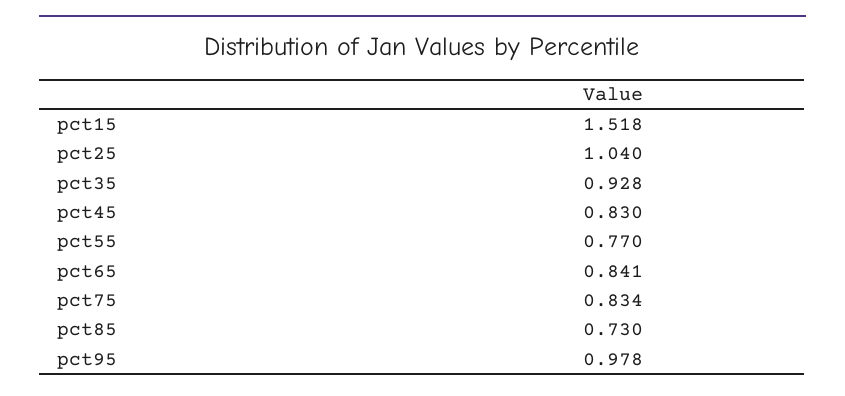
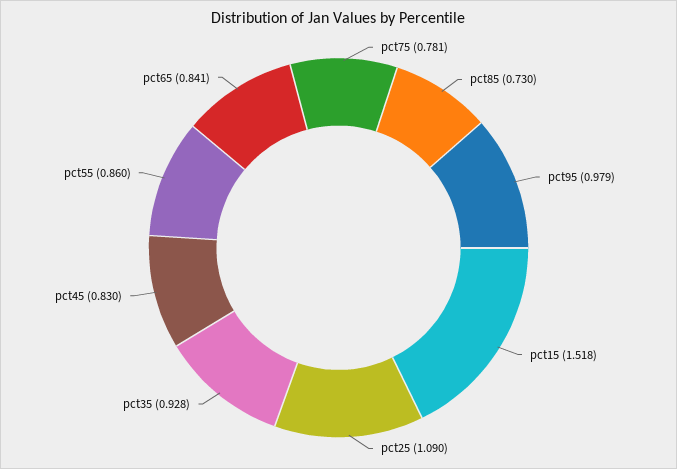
  {
    "pct15": 1.518,
-   "pct25": 1.04,
+   "pct25": 1.09,
    "pct35": 0.928,
    "pct45": 0.83,
-   "pct55": 0.77,
+   "pct55": 0.86,
    "pct65": 0.841,
-   "pct75": 0.834,
+   "pct75": 0.781,
    "pct85": 0.73,
-   "pct95": 0.978
+   "pct95": 0.979
  }

